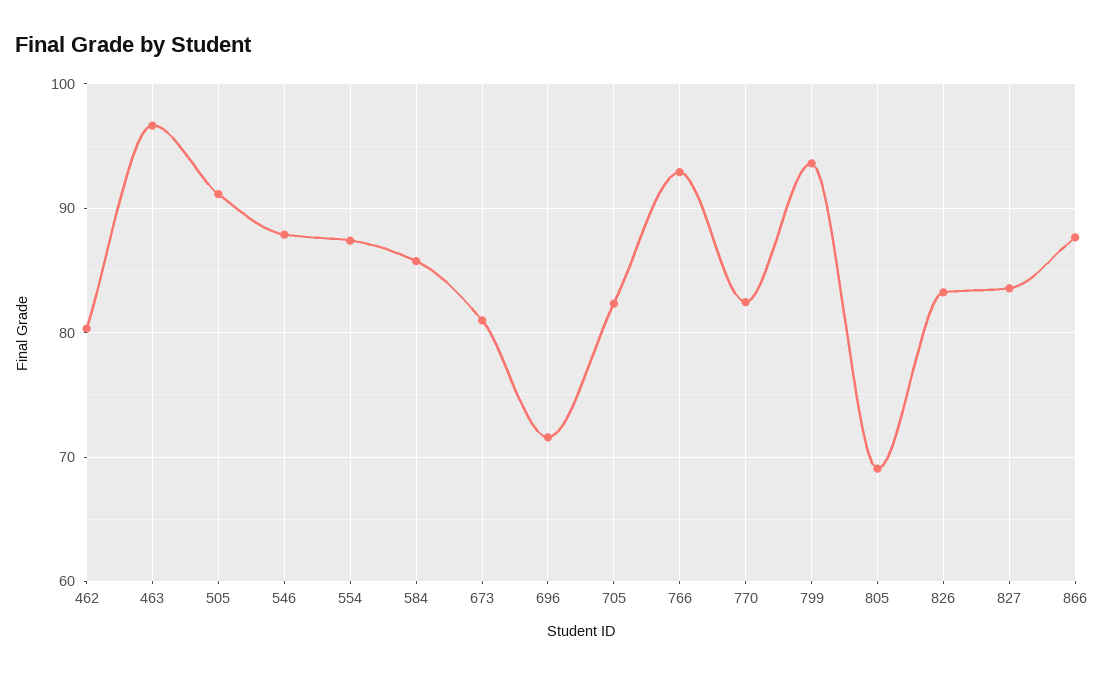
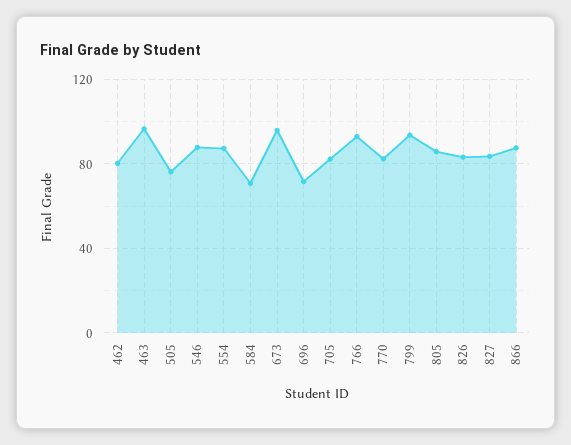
  {
    "462": 80,
    "463": 97,
-   "505": 91,
+   "505": 75,
    "546": 88,
    "554": 87,
-   "584": 86,
+   "584": 70,
-   "673": 81,
+   "673": 95,
    "696": 72,
    "705": 82,
    "766": 93,
    "770": 82,
    "799": 94,
-   "805": 69,
+   "805": 85,
    "826": 83,
    "827": 84,
    "866": 88
  }

